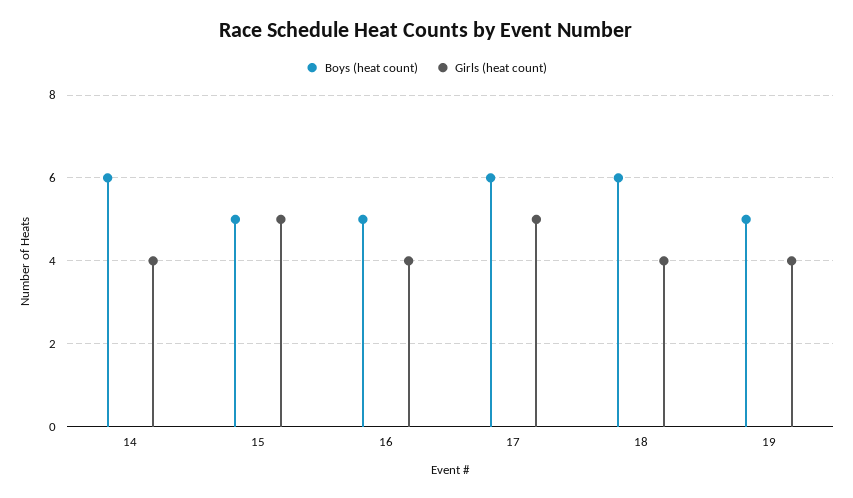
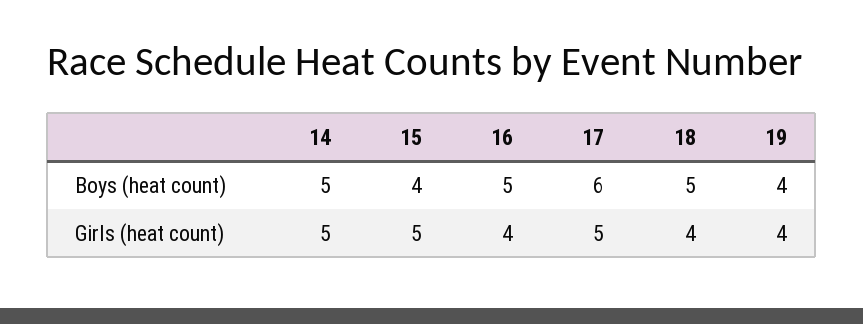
  {
    "Boys (heat count)": {
-     "14": 6,
+     "14": 5,
-     "15": 5,
+     "15": 4,
      "16": 5,
      "17": 6,
-     "18": 6,
+     "18": 5,
-     "19": 5
+     "19": 4
    },
    "Girls (heat count)": {
-     "14": 4,
+     "14": 5,
      "15": 5,
      "16": 4,
      "17": 5,
      "18": 4,
      "19": 4
    }
  }

